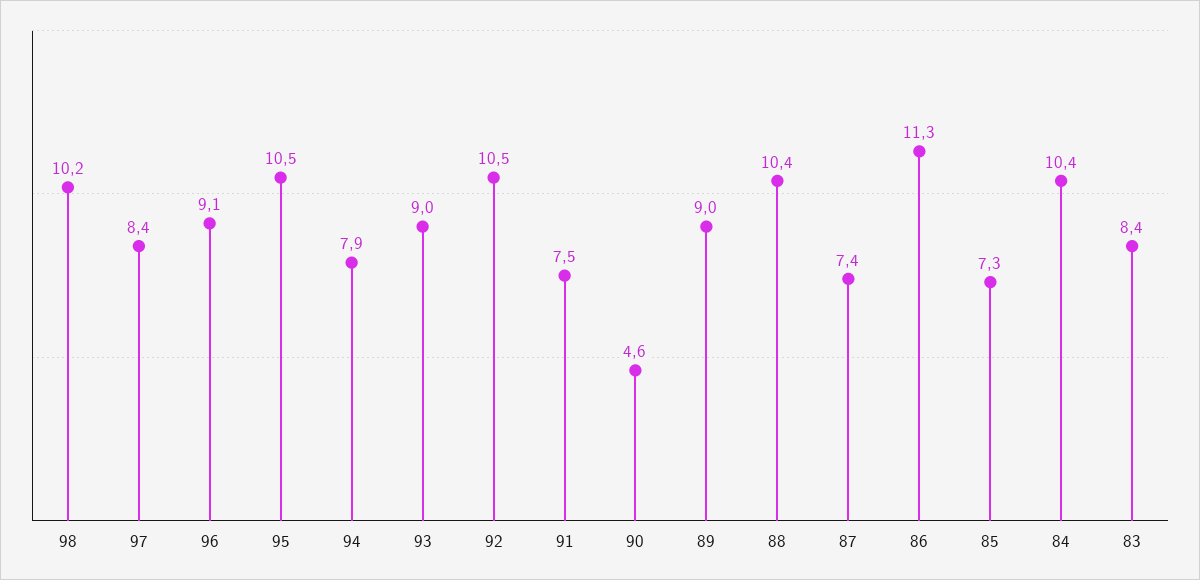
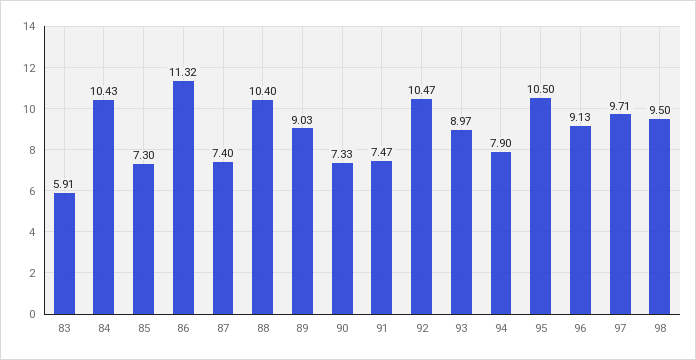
  {
-   "98": 10.2,
+   "98": 9.5,
-   "97": 8.4,
+   "97": 9.71,
    "96": 9.13,
    "95": 10.5,
    "94": 7.9,
    "93": 8.97,
    "92": 10.47,
    "91": 7.47,
-   "90": 4.6,
+   "90": 7.33,
    "89": 9.03,
    "88": 10.4,
    "87": 7.4,
    "86": 11.32,
    "85": 7.3,
    "84": 10.43,
-   "83": 8.4
+   "83": 5.91
  }

